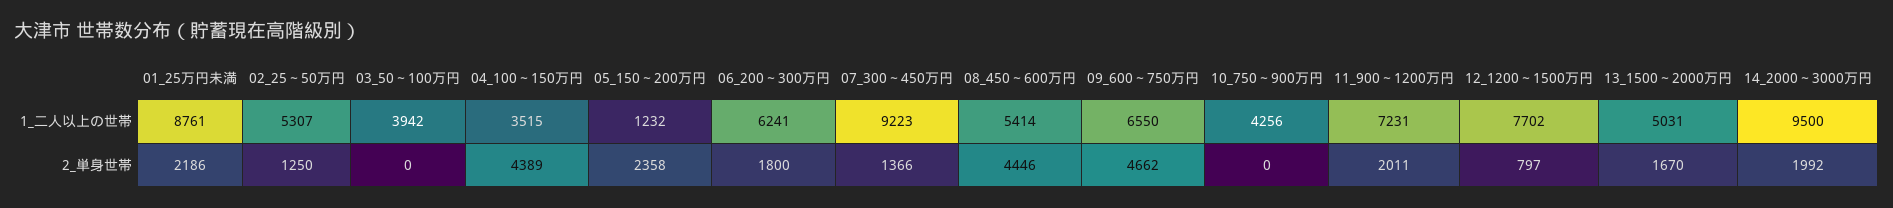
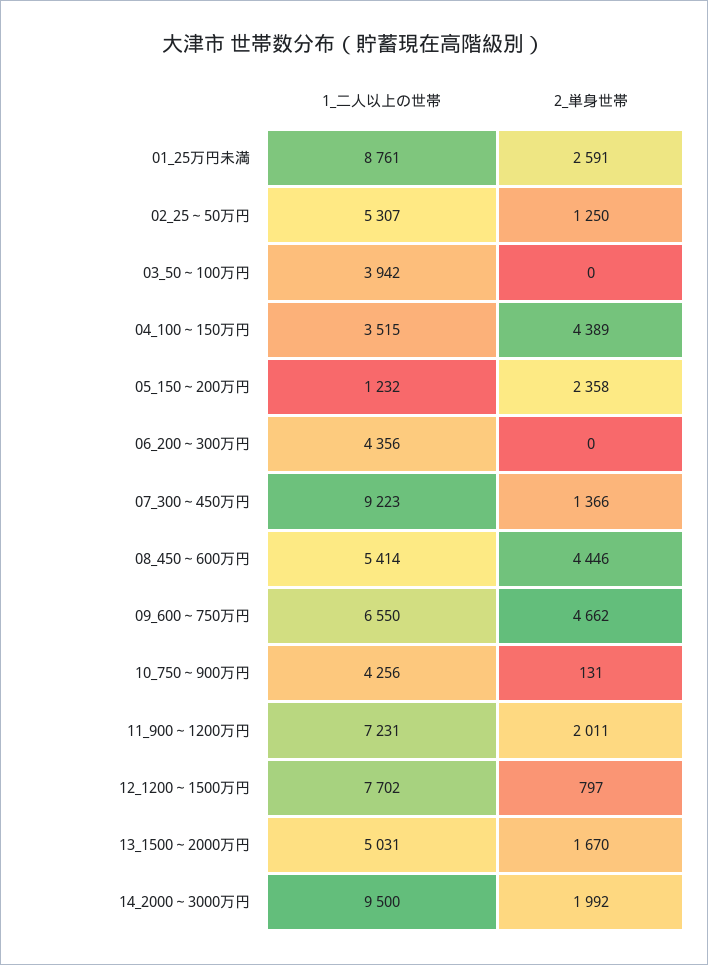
  {
    "01_25万円未満": {
      "1_二人以上の世帯": 8761,
-     "2_単身世帯": 2186
+     "2_単身世帯": 2591
    },
    "02_25～50万円": {
      "1_二人以上の世帯": 5307,
      "2_単身世帯": 1250
    },
    "03_50～100万円": {
      "1_二人以上の世帯": 3942,
      "2_単身世帯": 0
    },
    "04_100～150万円": {
      "1_二人以上の世帯": 3515,
      "2_単身世帯": 4389
    },
    "05_150～200万円": {
      "1_二人以上の世帯": 1232,
      "2_単身世帯": 2358
    },
    "06_200～300万円": {
-     "1_二人以上の世帯": 6241,
+     "1_二人以上の世帯": 4356,
-     "2_単身世帯": 1800
+     "2_単身世帯": 0
    },
    "07_300～450万円": {
      "1_二人以上の世帯": 9223,
      "2_単身世帯": 1366
    },
    "08_450～600万円": {
      "1_二人以上の世帯": 5414,
      "2_単身世帯": 4446
    },
    "09_600～750万円": {
      "1_二人以上の世帯": 6550,
      "2_単身世帯": 4662
    },
    "10_750～900万円": {
      "1_二人以上の世帯": 4256,
-     "2_単身世帯": 0
+     "2_単身世帯": 131
    },
    "11_900～1200万円": {
      "1_二人以上の世帯": 7231,
      "2_単身世帯": 2011
    },
    "12_1200～1500万円": {
      "1_二人以上の世帯": 7702,
      "2_単身世帯": 797
    },
    "13_1500～2000万円": {
      "1_二人以上の世帯": 5031,
      "2_単身世帯": 1670
    },
    "14_2000～3000万円": {
      "1_二人以上の世帯": 9500,
      "2_単身世帯": 1992
    }
  }

